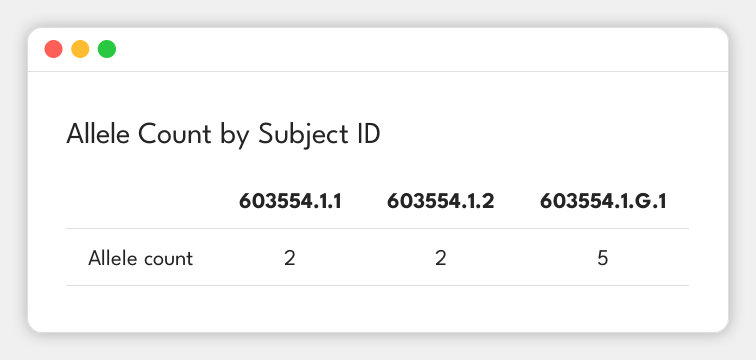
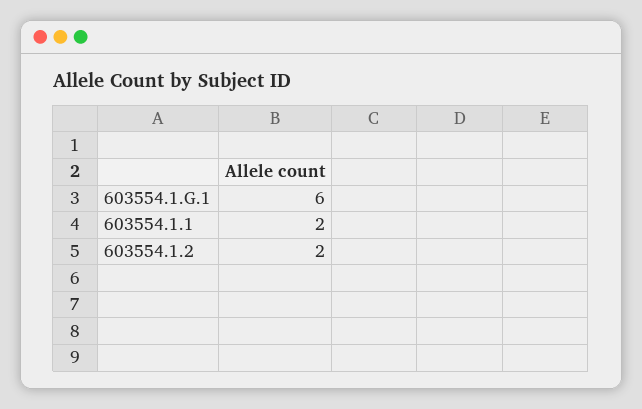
  {
    "603554.1.1": 2,
    "603554.1.2": 2,
-   "603554.1.G.1": 5
+   "603554.1.G.1": 6
  }

